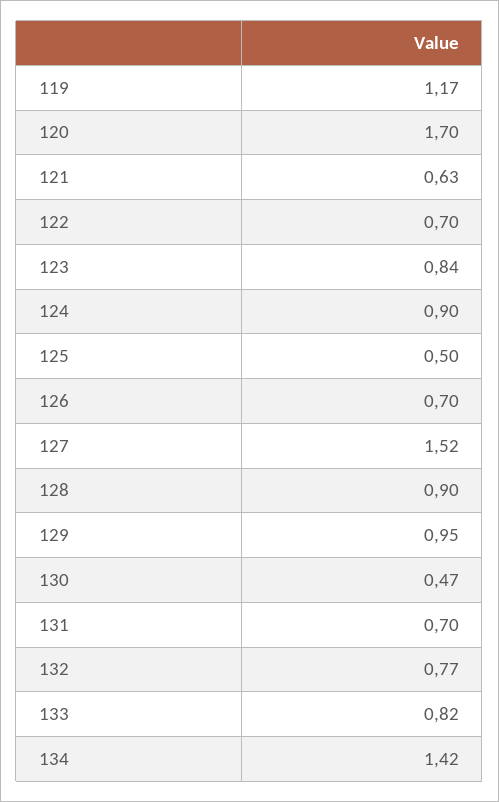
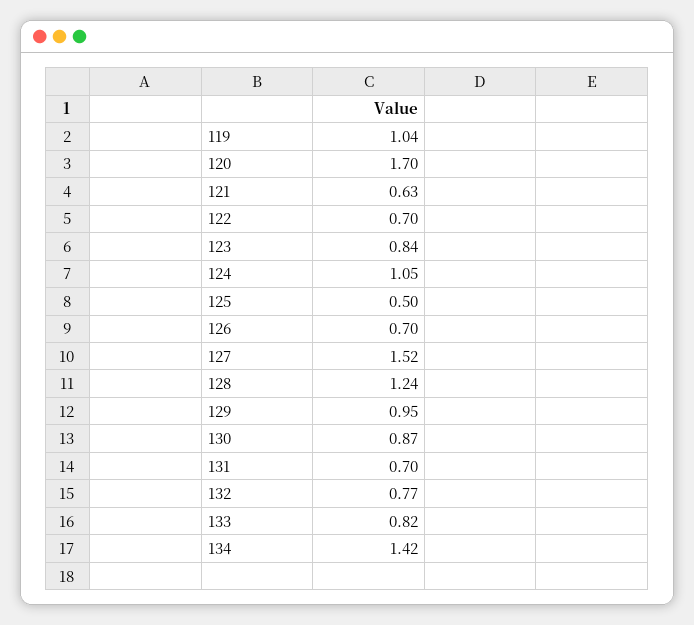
  {
-   "119": 1.17,
+   "119": 1.04,
    "120": 1.7,
    "121": 0.63,
    "122": 0.7,
    "123": 0.84,
-   "124": 0.9,
+   "124": 1.05,
    "125": 0.5,
    "126": 0.7,
    "127": 1.52,
-   "128": 0.9,
+   "128": 1.24,
    "129": 0.95,
-   "130": 0.47,
+   "130": 0.87,
    "131": 0.7,
    "132": 0.77,
    "133": 0.82,
    "134": 1.42
  }

